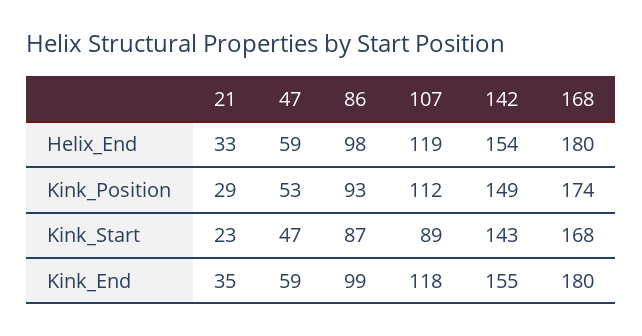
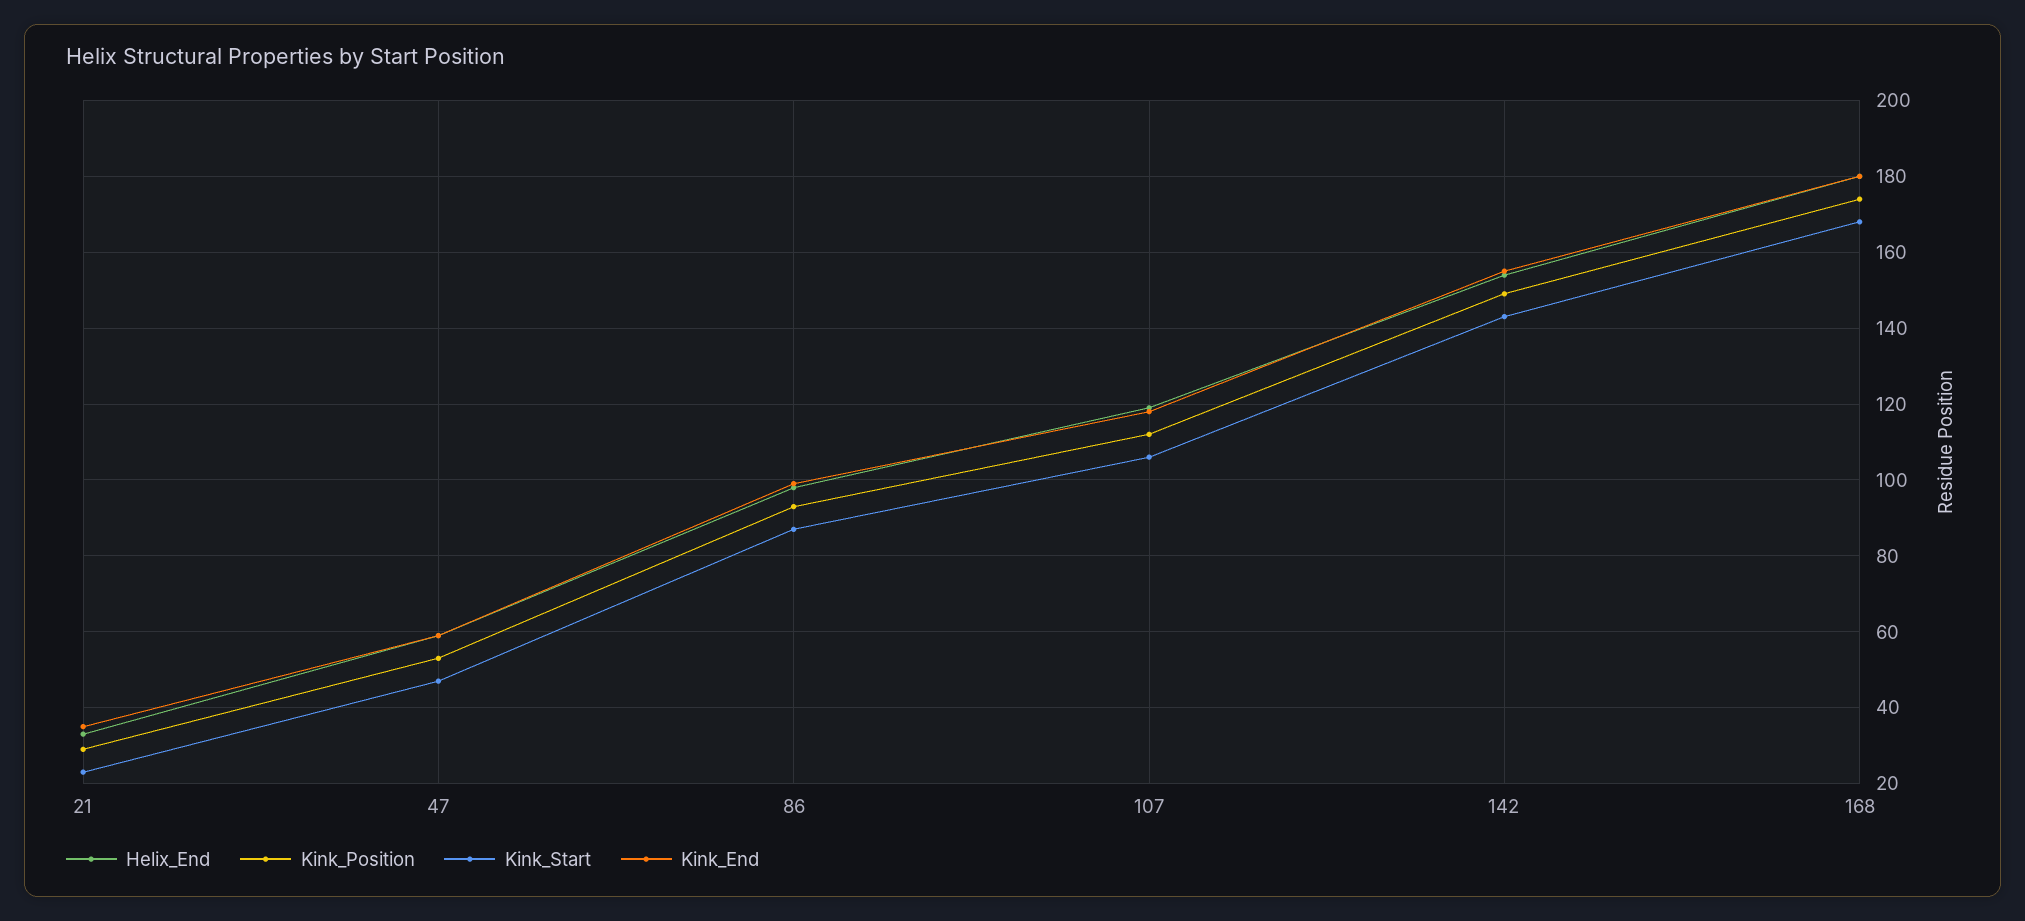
  {
    "Helix_End": {
      "21": 33,
      "47": 59,
      "86": 98,
      "107": 119,
      "142": 154,
      "168": 180
    },
    "Kink_Position": {
      "21": 29,
      "47": 53,
      "86": 93,
      "107": 112,
      "142": 149,
      "168": 174
    },
    "Kink_Start": {
      "21": 23,
      "47": 47,
      "86": 87,
-     "107": 89,
+     "107": 105,
      "142": 143,
      "168": 168
    },
    "Kink_End": {
      "21": 35,
      "47": 59,
      "86": 99,
      "107": 118,
      "142": 155,
      "168": 180
    }
  }

